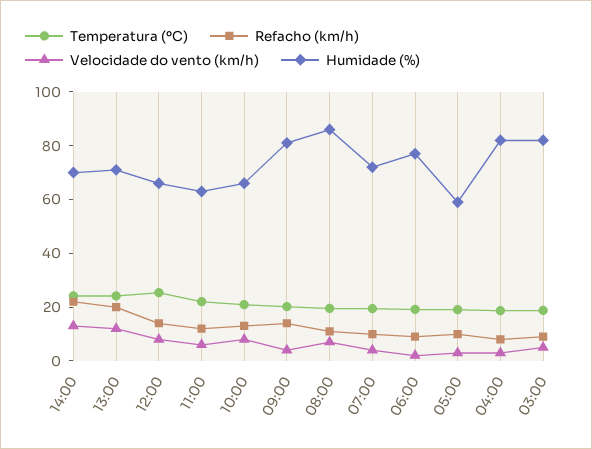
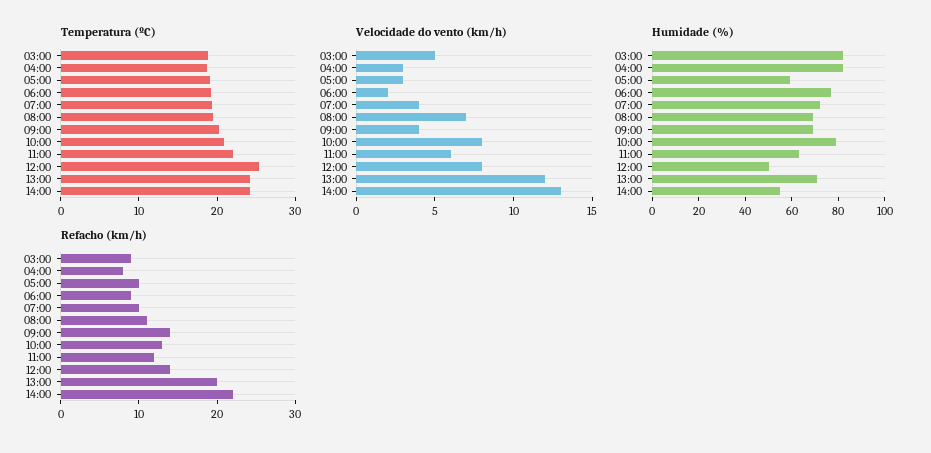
  {
    "Temperatura (ºC)": {
      "14:00": 24,
      "13:00": 24,
      "12:00": 26,
      "11:00": 22,
      "10:00": 20,
      "09:00": 20,
      "08:00": 20,
      "07:00": 20,
      "06:00": 20,
      "05:00": 20,
      "04:00": 18,
      "03:00": 18
    },
    "Refacho (km/h)": {
      "14:00": 20,
      "13:00": 20,
      "12:00": 15,
      "11:00": 10,
      "10:00": 15,
      "09:00": 15,
      "08:00": 10,
      "07:00": 10,
      "06:00": 10,
      "05:00": 10,
      "04:00": 10,
      "03:00": 10
    },
    "Velocidade do vento (km/h)": {
      "14:00": 13,
      "13:00": 12,
      "12:00": 8,
      "11:00": 6,
      "10:00": 8,
      "09:00": 4,
      "08:00": 7,
      "07:00": 4,
      "06:00": 2,
      "05:00": 3,
      "04:00": 3,
      "03:00": 5
    },
    "Humidade (%)": {
-     "14:00": 70,
+     "14:00": 55,
      "13:00": 70,
-     "12:00": 65,
+     "12:00": 50,
      "11:00": 65,
-     "10:00": 65,
+     "10:00": 80,
-     "09:00": 80,
+     "09:00": 70,
-     "08:00": 85,
+     "08:00": 70,
      "07:00": 70,
      "06:00": 75,
      "05:00": 60,
      "04:00": 80,
      "03:00": 80
    }
  }

